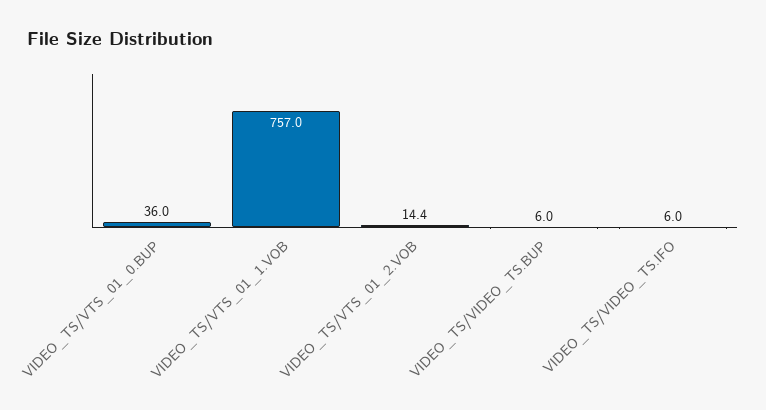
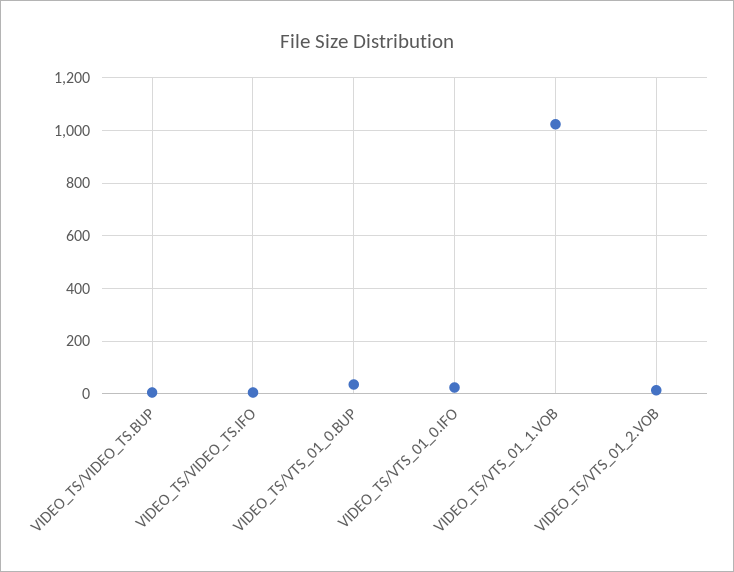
  {
    "VIDEO_TS/VTS_01_0.BUP": 36,
-   "VIDEO_TS/VTS_01_1.VOB": 757,
+   "VIDEO_TS/VTS_01_1.VOB": 1025,
    "VIDEO_TS/VTS_01_2.VOB": 14.4,
    "VIDEO_TS/VIDEO_TS.BUP": 6,
-   "VIDEO_TS/VIDEO_TS.IFO": 6
+   "VIDEO_TS/VIDEO_TS.IFO": 6,
+   "VIDEO_TS/VTS_01_0.IFO": 25
  }

